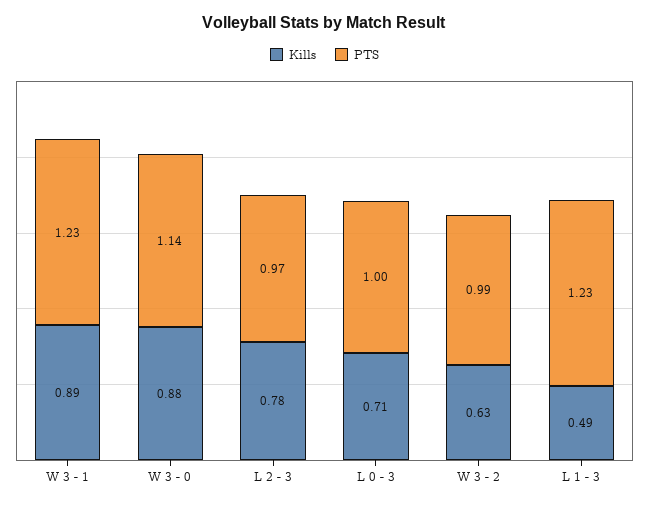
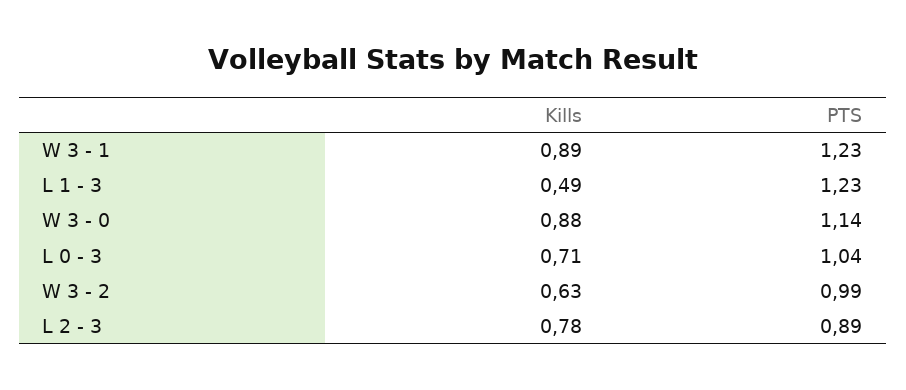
  {
    "Kills": {
      "W 3 - 1": 0.89,
      "W 3 - 0": 0.88,
      "L 2 - 3": 0.78,
      "L 0 - 3": 0.71,
      "W 3 - 2": 0.63,
      "L 1 - 3": 0.49
    },
    "PTS": {
      "W 3 - 1": 1.23,
      "W 3 - 0": 1.14,
-     "L 2 - 3": 0.97,
+     "L 2 - 3": 0.89,
-     "L 0 - 3": 1,
+     "L 0 - 3": 1.04,
      "W 3 - 2": 0.99,
      "L 1 - 3": 1.23
    }
  }

